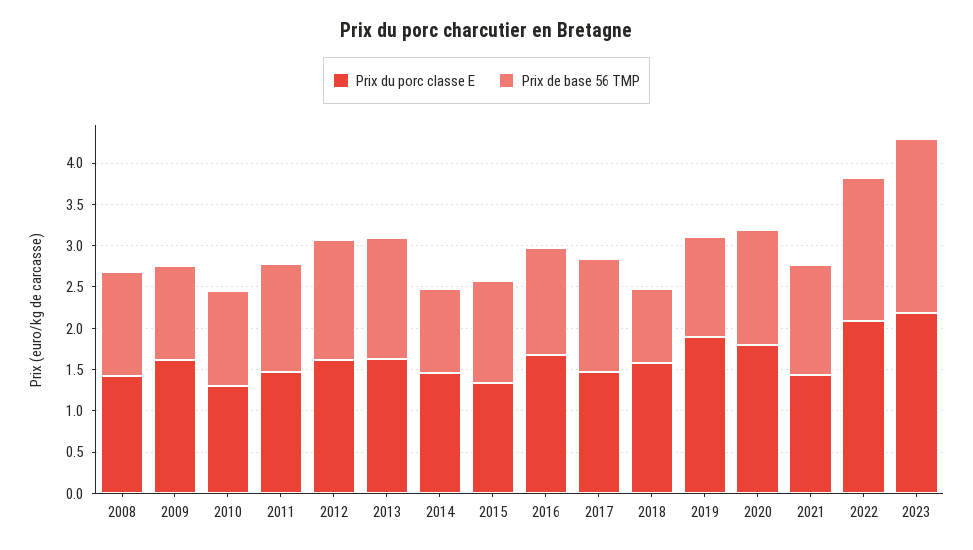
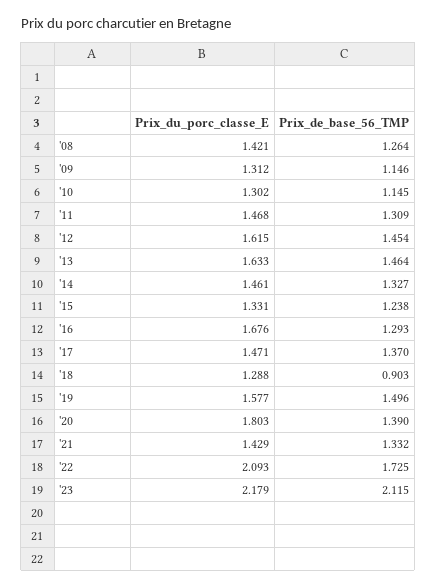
  {
    "Prix du porc classe E": {
      "2008": 1.421,
-     "2009": 1.6,
+     "2009": 1.312,
      "2010": 1.302,
      "2011": 1.468,
      "2012": 1.615,
      "2013": 1.633,
      "2014": 1.461,
      "2015": 1.331,
      "2016": 1.676,
      "2017": 1.471,
-     "2018": 1.6,
+     "2018": 1.288,
-     "2019": 1.9,
+     "2019": 1.577,
      "2020": 1.803,
      "2021": 1.429,
      "2022": 2.093,
      "2023": 2.179
    },
    "Prix de base 56 TMP": {
      "2008": 1.264,
      "2009": 1.146,
      "2010": 1.145,
      "2011": 1.309,
      "2012": 1.454,
      "2013": 1.464,
-     "2014": 1,
+     "2014": 1.327,
      "2015": 1.238,
      "2016": 1.293,
      "2017": 1.37,
      "2018": 0.903,
-     "2019": 1.2,
+     "2019": 1.496,
      "2020": 1.39,
      "2021": 1.332,
      "2022": 1.725,
      "2023": 2.115
    }
  }

